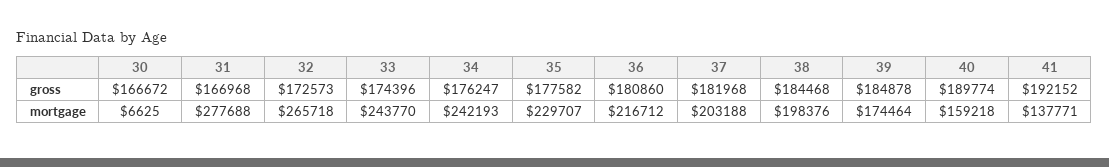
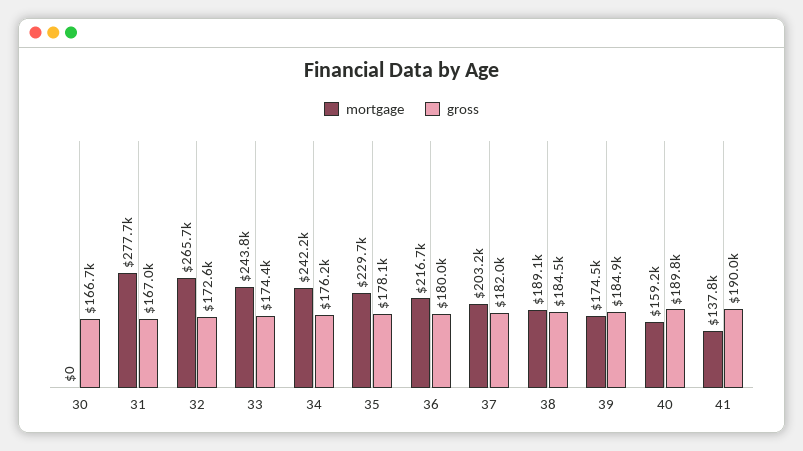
  {
    "gross": {
      "30": 166672,
      "31": 166968,
      "32": 172573,
      "33": 174396,
      "34": 176247,
-     "35": 177582,
+     "35": 178100,
-     "36": 180860,
+     "36": 180000,
      "37": 181968,
      "38": 184468,
      "39": 184878,
      "40": 189774,
-     "41": 192152
+     "41": 190000
    },
    "mortgage": {
-     "30": 6625,
+     "30": 0,
      "31": 277688,
      "32": 265718,
      "33": 243770,
      "34": 242193,
      "35": 229707,
      "36": 216712,
      "37": 203188,
-     "38": 198376,
+     "38": 189100,
      "39": 174464,
      "40": 159218,
      "41": 137771
    }
  }

